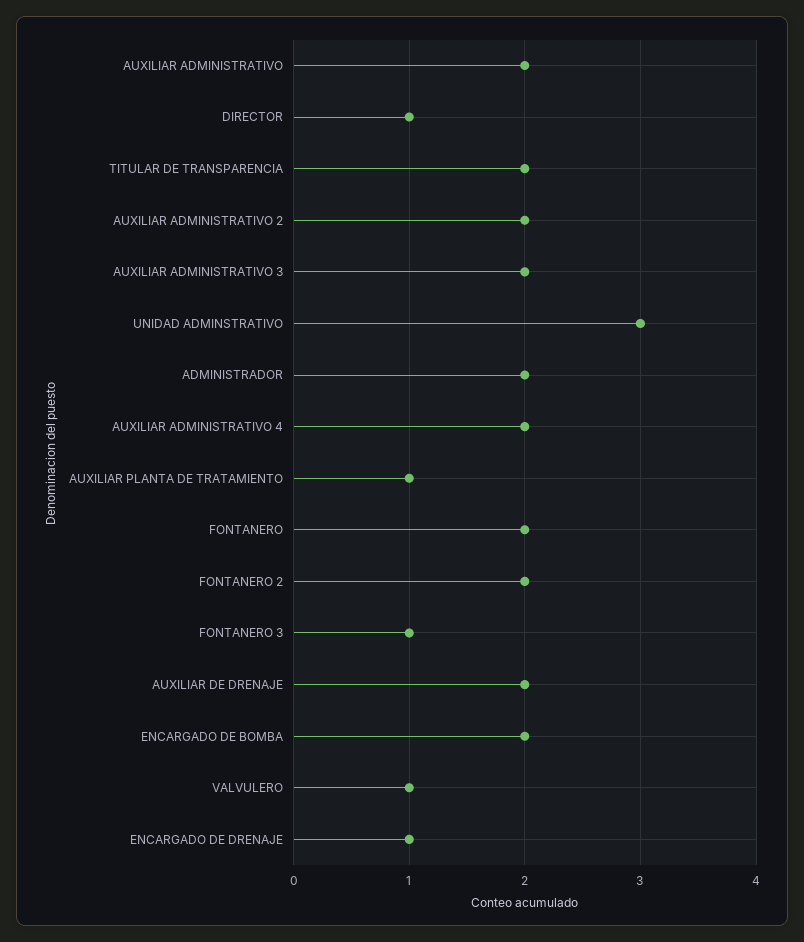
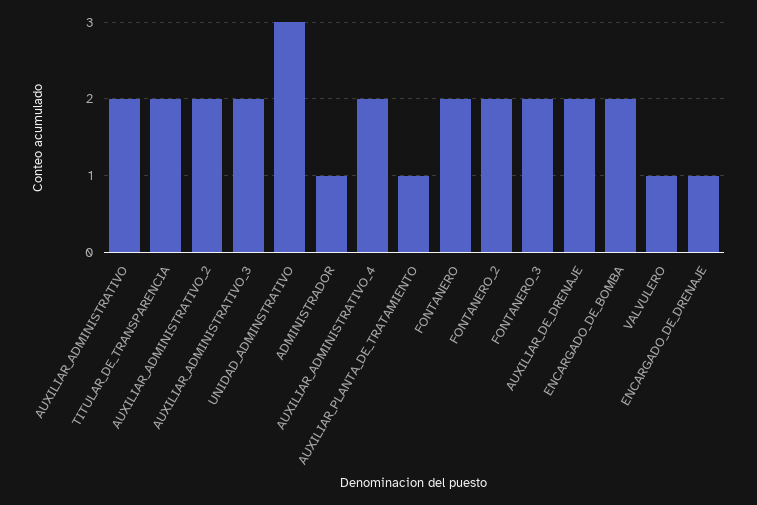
  {
    "AUXILIAR ADMINISTRATIVO": 2,
-   "DIRECTOR": 1,
    "TITULAR DE TRANSPARENCIA": 2,
    "AUXILIAR ADMINISTRATIVO 2": 2,
    "AUXILIAR ADMINISTRATIVO 3": 2,
    "UNIDAD ADMINSTRATIVO": 3,
-   "ADMINISTRADOR": 2,
+   "ADMINISTRADOR": 1,
    "AUXILIAR ADMINISTRATIVO 4": 2,
    "AUXILIAR PLANTA DE TRATAMIENTO": 1,
    "FONTANERO": 2,
    "FONTANERO 2": 2,
-   "FONTANERO 3": 1,
+   "FONTANERO 3": 2,
    "AUXILIAR DE DRENAJE": 2,
    "ENCARGADO DE BOMBA": 2,
    "VALVULERO": 1,
    "ENCARGADO DE DRENAJE": 1
  }

